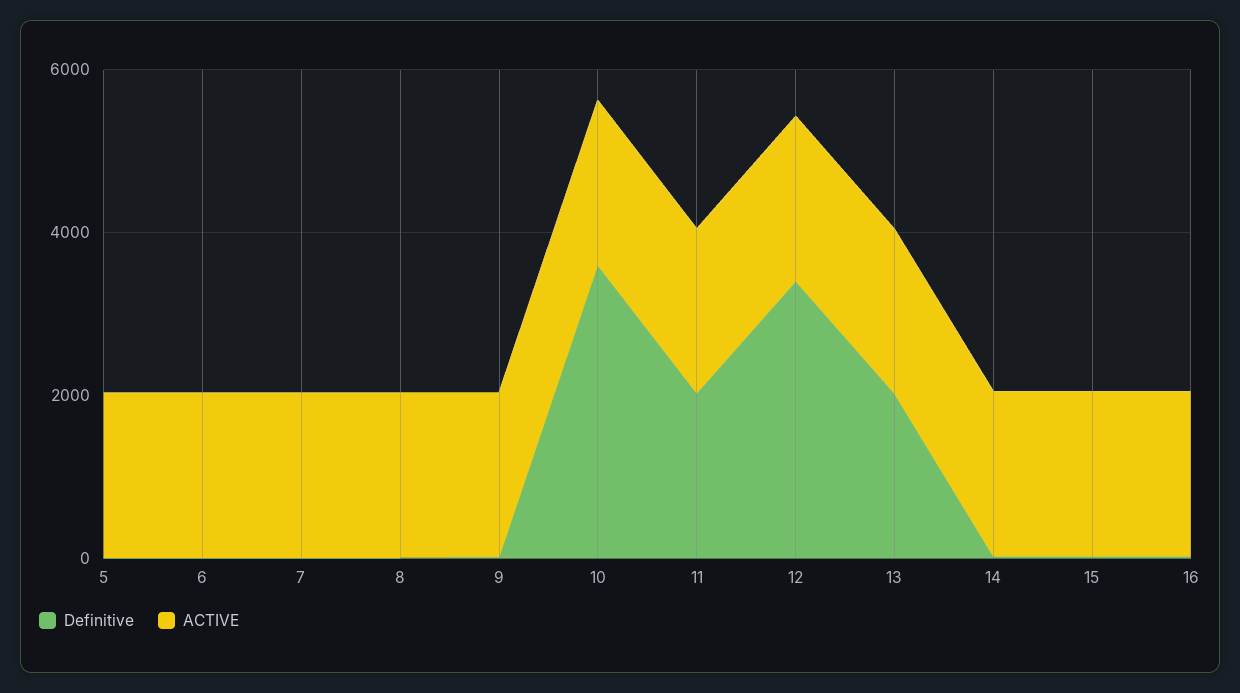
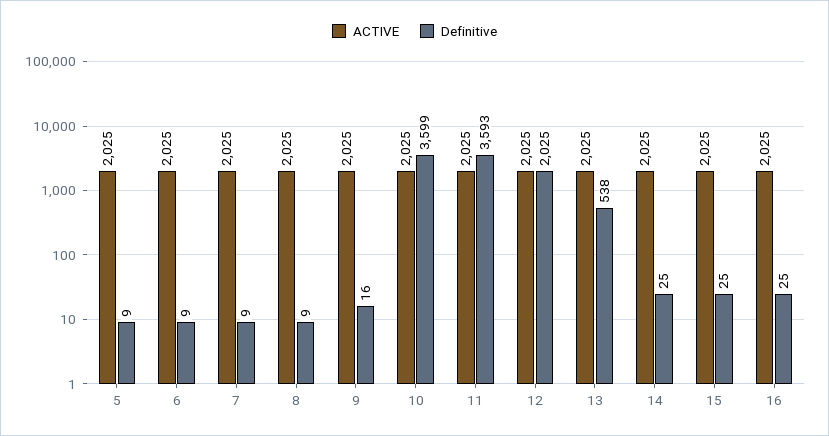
  {
    "Definitive": {
      "5": 9,
      "6": 9,
      "7": 9,
      "8": 9,
      "9": 16,
      "10": 3599,
-     "11": 2000,
+     "11": 3593,
-     "12": 3500,
+     "12": 2025,
-     "13": 2000,
+     "13": 538,
      "14": 25,
      "15": 25,
      "16": 25
    },
    "ACTIVE": {
      "5": 2025,
      "6": 2025,
      "7": 2025,
      "8": 2025,
      "9": 2025,
      "10": 2025,
      "11": 2025,
      "12": 2025,
      "13": 2025,
      "14": 2025,
      "15": 2025,
      "16": 2025
    }
  }

